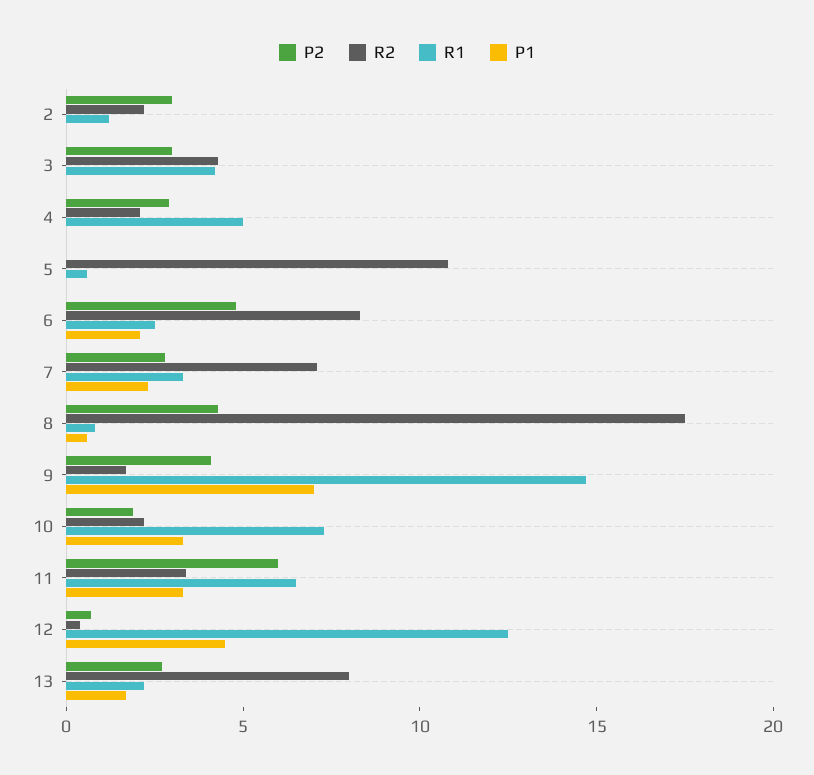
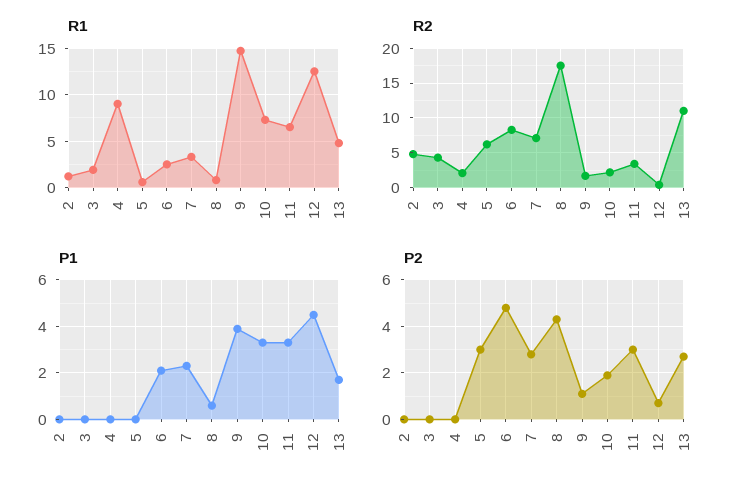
  {
    "P2": {
-     "2": 3,
+     "2": 0,
-     "3": 3,
+     "3": 0,
-     "4": 3,
+     "4": 0,
-     "5": 0,
+     "5": 3,
      "6": 5,
      "7": 3,
      "8": 4.5,
-     "9": 4,
+     "9": 1,
      "10": 2,
-     "11": 6,
+     "11": 3,
      "12": 0.5,
      "13": 2.5
    },
    "R2": {
-     "2": 2,
+     "2": 5,
      "3": 4,
      "4": 2,
-     "5": 11,
+     "5": 6,
      "6": 8,
      "7": 7,
      "8": 18,
      "9": 2,
      "10": 2,
      "11": 3,
      "12": 0,
-     "13": 8
+     "13": 11
    },
    "R1": {
      "2": 1,
-     "3": 4,
+     "3": 2,
-     "4": 5,
+     "4": 9,
      "5": 1,
      "6": 3,
      "7": 3,
      "8": 1,
      "9": 15,
      "10": 7,
      "11": 7,
      "12": 13,
-     "13": 2
+     "13": 5
    },
    "P1": {
      "2": 0,
      "3": 0,
      "4": 0,
      "5": 0,
      "6": 2,
      "7": 2.5,
      "8": 0.5,
-     "9": 7,
+     "9": 4,
      "10": 3.5,
      "11": 3.5,
      "12": 4.5,
      "13": 1.5
    }
  }

